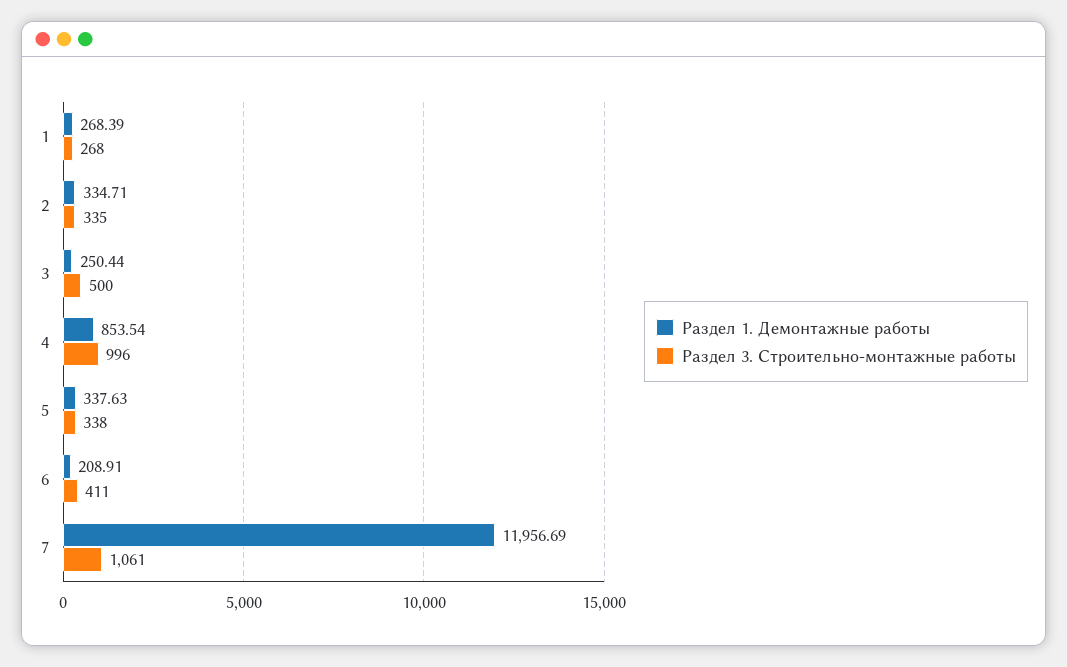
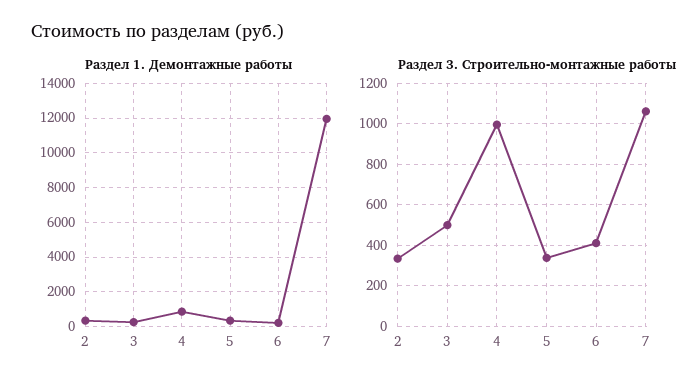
  {
    "Раздел 1. Демонтажные работы": {
-     "1": 268.39,
      "2": 334.71,
      "3": 250.44,
      "4": 853.54,
      "5": 337.63,
      "6": 208.91,
      "7": 11956.69
    },
    "Раздел 3. Строительно-монтажные работы": {
-     "1": 268,
      "2": 335,
      "3": 500,
      "4": 996,
      "5": 338,
      "6": 411,
      "7": 1061
    }
  }

